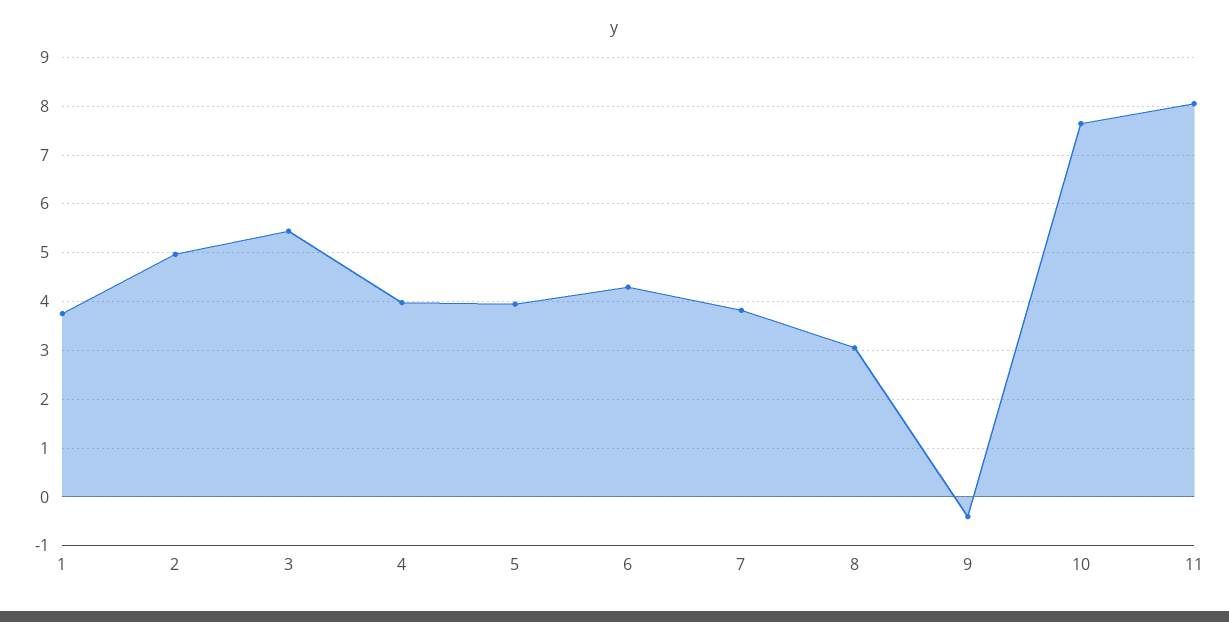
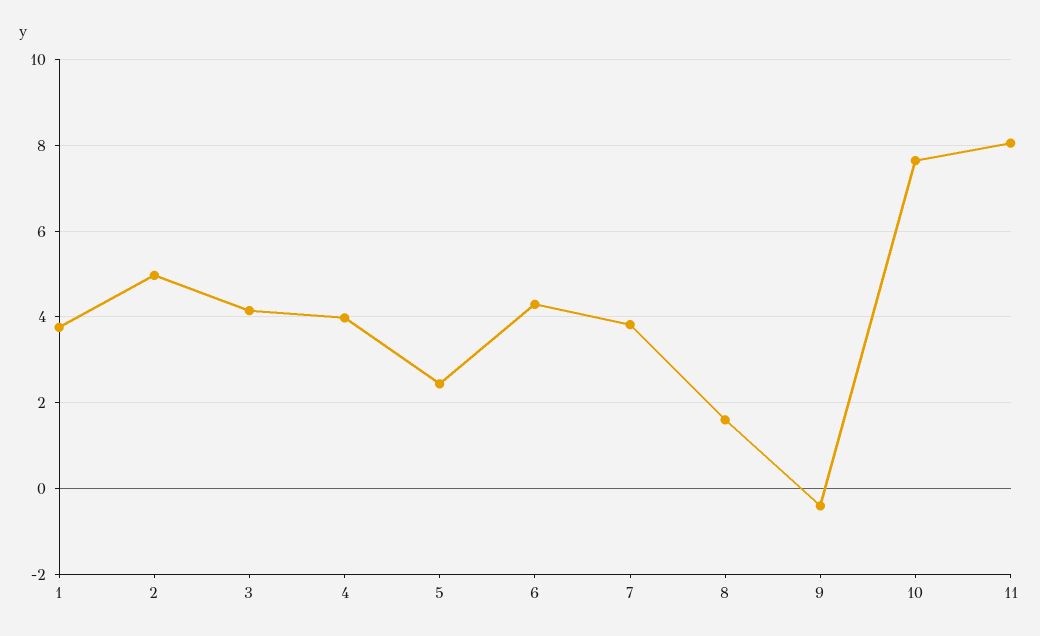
  {
    "1": 3.8,
    "2": 5,
-   "3": 5.4,
+   "3": 4.2,
    "4": 4,
-   "5": 4,
+   "5": 2.4,
    "6": 4.2,
    "7": 3.8,
-   "8": 3,
+   "8": 1.6,
    "9": -0.4,
    "10": 7.6,
    "11": 8
  }

